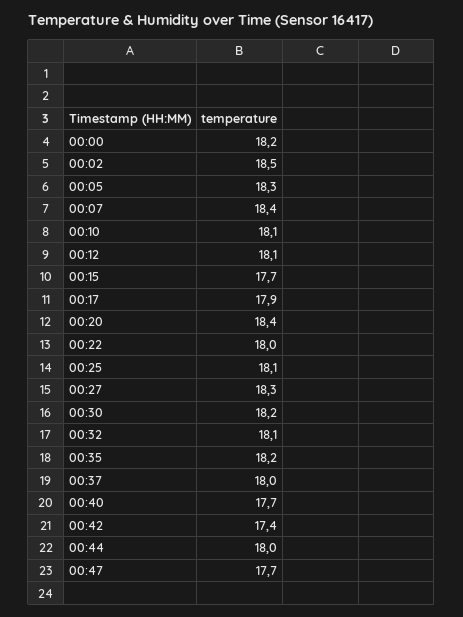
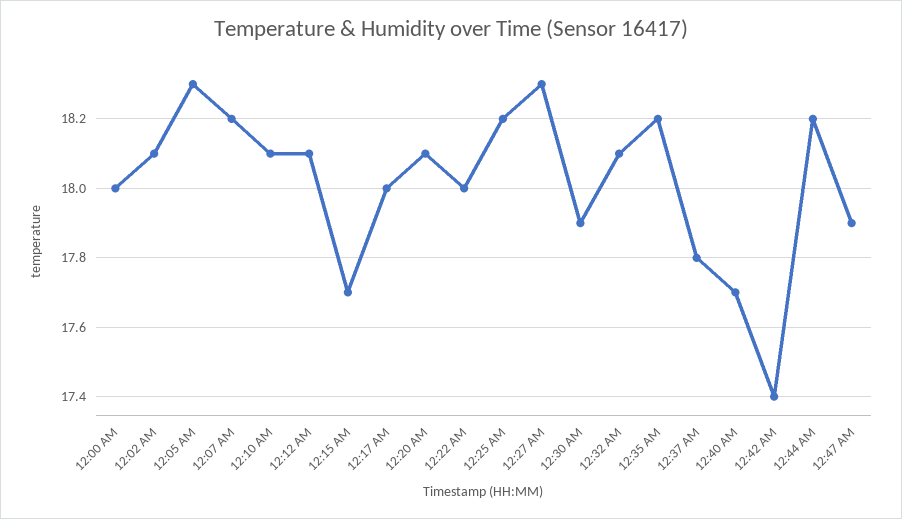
  {
-   "00:00": 18.2,
+   "00:00": 18,
-   "00:02": 18.5,
+   "00:02": 18.1,
    "00:05": 18.3,
-   "00:07": 18.4,
+   "00:07": 18.2,
    "00:10": 18.1,
    "00:12": 18.1,
    "00:15": 17.7,
-   "00:17": 17.9,
+   "00:17": 18,
-   "00:20": 18.4,
+   "00:20": 18.1,
    "00:22": 18,
-   "00:25": 18.1,
+   "00:25": 18.2,
    "00:27": 18.3,
-   "00:30": 18.2,
+   "00:30": 17.9,
    "00:32": 18.1,
    "00:35": 18.2,
-   "00:37": 18,
+   "00:37": 17.8,
    "00:40": 17.7,
    "00:42": 17.4,
-   "00:44": 18,
+   "00:44": 18.2,
-   "00:47": 17.7
+   "00:47": 17.9
  }

